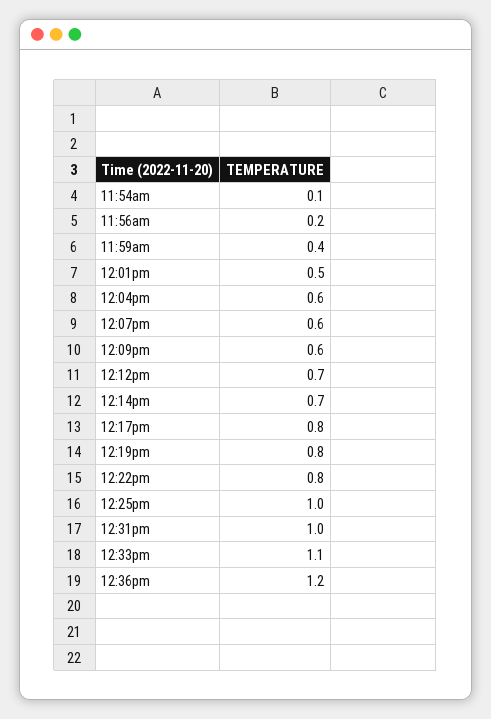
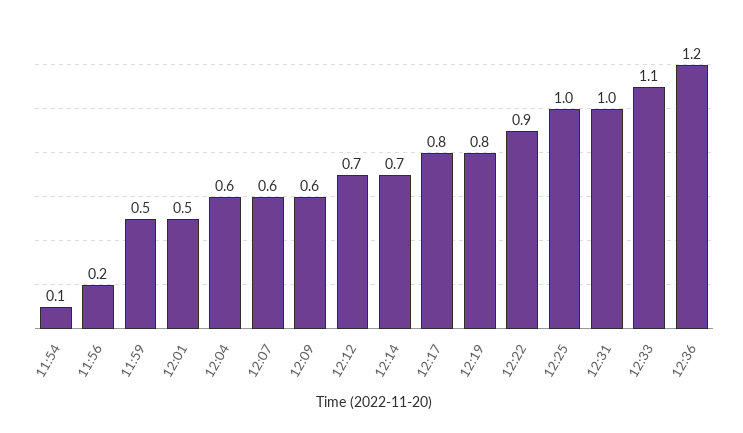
  {
    "11:54am": 0.1,
    "11:56am": 0.2,
-   "11:59am": 0.4,
+   "11:59am": 0.5,
    "12:01pm": 0.5,
    "12:04pm": 0.6,
    "12:07pm": 0.6,
    "12:09pm": 0.6,
    "12:12pm": 0.7,
    "12:14pm": 0.7,
    "12:17pm": 0.8,
    "12:19pm": 0.8,
-   "12:22pm": 0.8,
+   "12:22pm": 0.9,
    "12:25pm": 1,
    "12:31pm": 1,
    "12:33pm": 1.1,
    "12:36pm": 1.2
  }

